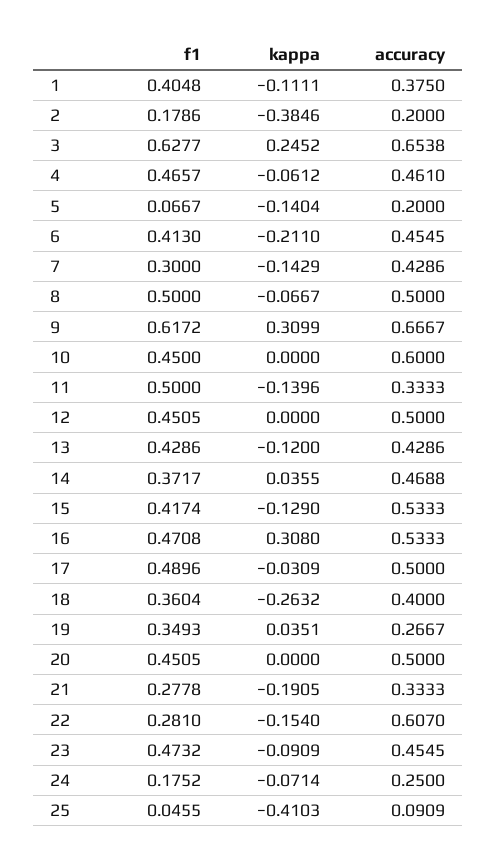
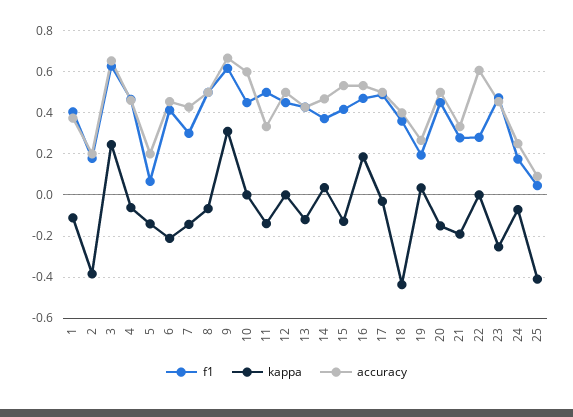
  {
    "f1": {
      "1": 0.4048,
      "2": 0.1786,
      "3": 0.6277,
      "4": 0.4657,
      "5": 0.0667,
      "6": 0.413,
      "7": 0.3,
      "8": 0.5,
      "9": 0.6172,
      "10": 0.45,
      "11": 0.5,
      "12": 0.4505,
      "13": 0.4286,
      "14": 0.3717,
      "15": 0.4174,
      "16": 0.4708,
      "17": 0.4896,
      "18": 0.3604,
-     "19": 0.3493,
+     "19": 0.2,
      "20": 0.4505,
      "21": 0.2778,
      "22": 0.281,
      "23": 0.4732,
      "24": 0.1752,
      "25": 0.0455
    },
    "kappa": {
      "1": -0.1111,
      "2": -0.3846,
      "3": 0.2452,
      "4": -0.0612,
      "5": -0.1404,
      "6": -0.211,
      "7": -0.1429,
      "8": -0.0667,
      "9": 0.3099,
      "10": 0,
      "11": -0.1396,
      "12": 0,
      "13": -0.12,
      "14": 0.0355,
      "15": -0.129,
-     "16": 0.308,
+     "16": 0.2,
      "17": -0.0309,
-     "18": -0.2632,
+     "18": -0.45,
      "19": 0.0351,
-     "20": 0,
+     "20": -0.15,
      "21": -0.1905,
-     "22": -0.154,
+     "22": 0,
-     "23": -0.0909,
+     "23": -0.25,
      "24": -0.0714,
      "25": -0.4103
    },
    "accuracy": {
      "1": 0.375,
      "2": 0.2,
      "3": 0.6538,
      "4": 0.461,
      "5": 0.2,
      "6": 0.4545,
      "7": 0.4286,
      "8": 0.5,
      "9": 0.6667,
      "10": 0.6,
      "11": 0.3333,
      "12": 0.5,
      "13": 0.4286,
      "14": 0.4688,
      "15": 0.5333,
      "16": 0.5333,
      "17": 0.5,
      "18": 0.4,
      "19": 0.2667,
      "20": 0.5,
      "21": 0.3333,
      "22": 0.607,
      "23": 0.4545,
      "24": 0.25,
      "25": 0.0909
    }
  }

